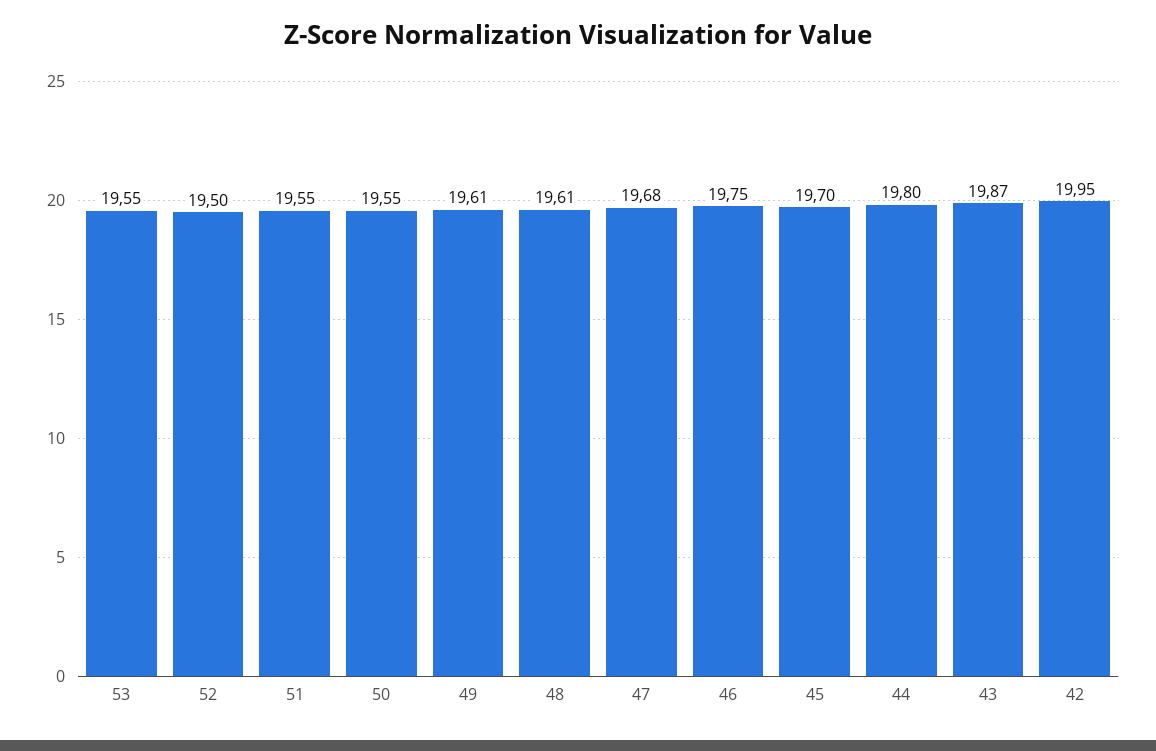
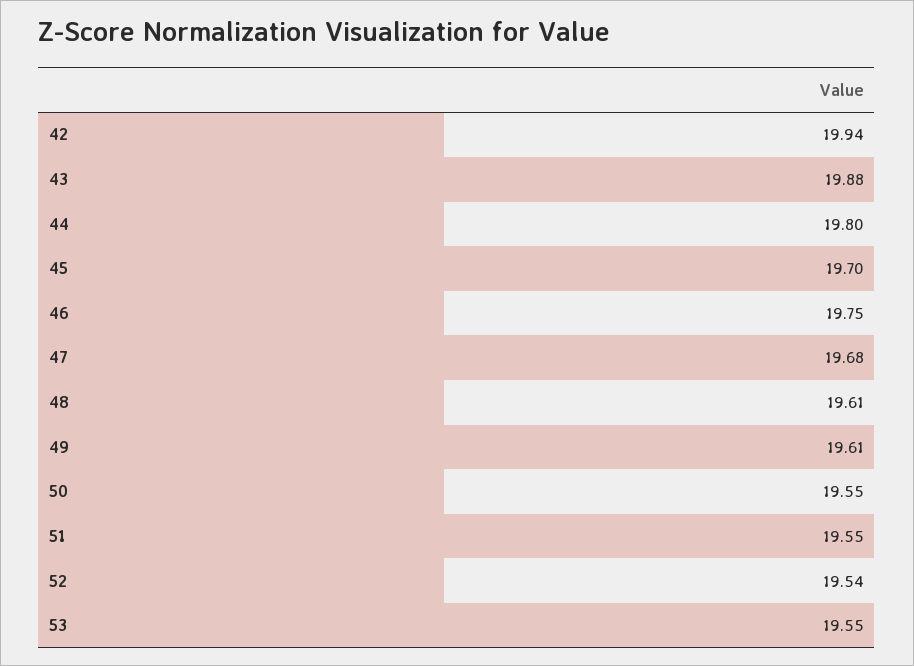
  {
    "53": 19.55,
-   "52": 19.5,
+   "52": 19.54,
    "51": 19.55,
    "50": 19.55,
    "49": 19.61,
    "48": 19.61,
    "47": 19.68,
    "46": 19.75,
    "45": 19.7,
    "44": 19.8,
-   "43": 19.87,
+   "43": 19.88,
-   "42": 19.95
+   "42": 19.94
  }

